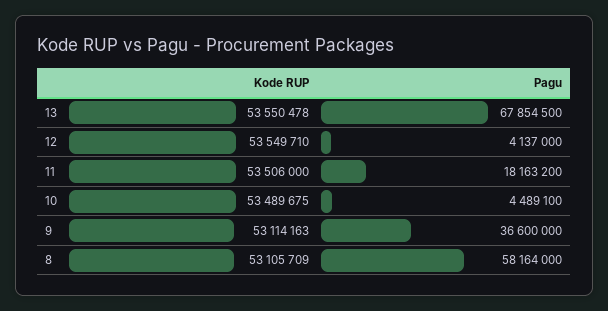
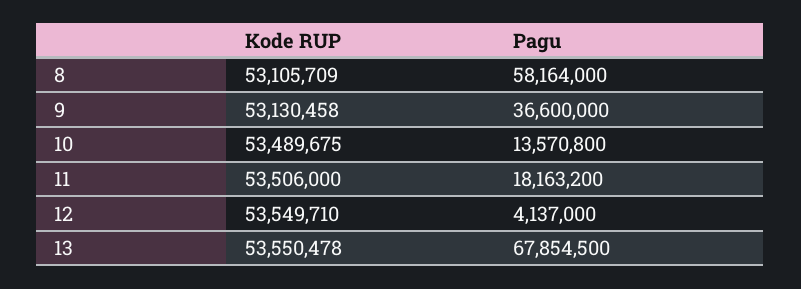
  {
    "Kode RUP": {
      "13": 53550478,
      "12": 53549710,
      "11": 53506000,
      "10": 53489675,
-     "9": 53114163,
+     "9": 53130458,
      "8": 53105709
    },
    "Pagu": {
      "13": 67854500,
      "12": 4137000,
      "11": 18163200,
-     "10": 4489100,
+     "10": 13570800,
      "9": 36600000,
      "8": 58164000
    }
  }

